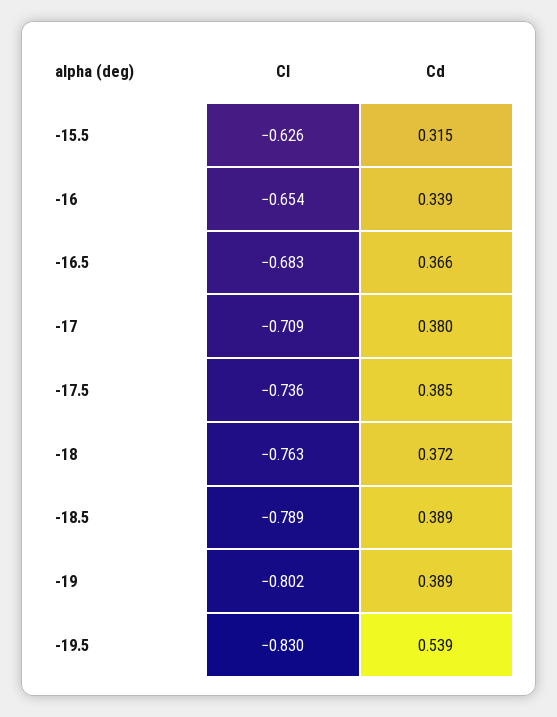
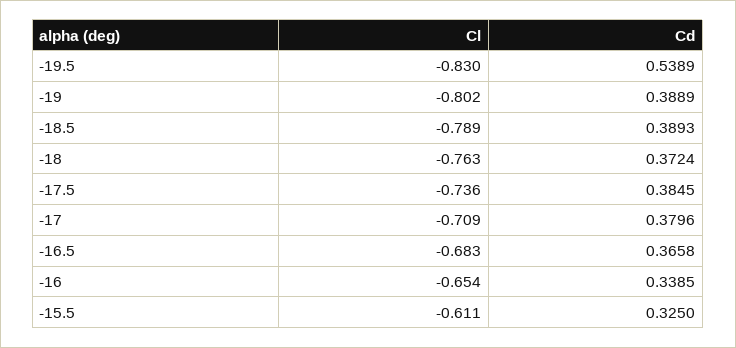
  {
    "Cl": {
-     "-15.5": -0.626,
+     "-15.5": -0.611,
      "-16": -0.654,
      "-16.5": -0.683,
      "-17": -0.709,
      "-17.5": -0.736,
      "-18": -0.763,
      "-18.5": -0.789,
      "-19": -0.802,
      "-19.5": -0.83
    },
    "Cd": {
-     "-15.5": 0.315,
+     "-15.5": 0.325,
      "-16": 0.3385,
      "-16.5": 0.3658,
      "-17": 0.3796,
      "-17.5": 0.3845,
      "-18": 0.3724,
      "-18.5": 0.3893,
      "-19": 0.3889,
      "-19.5": 0.5389
    }
  }

